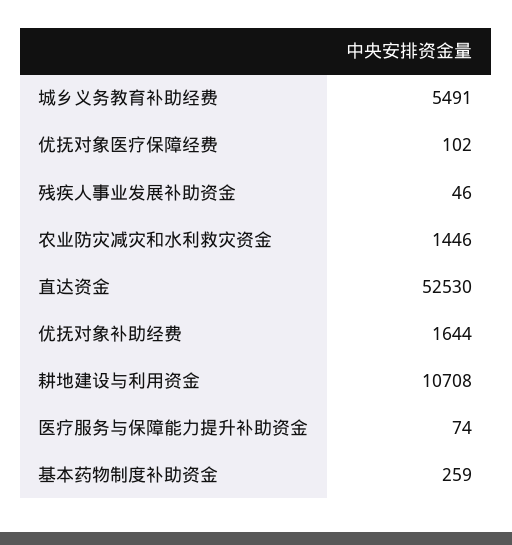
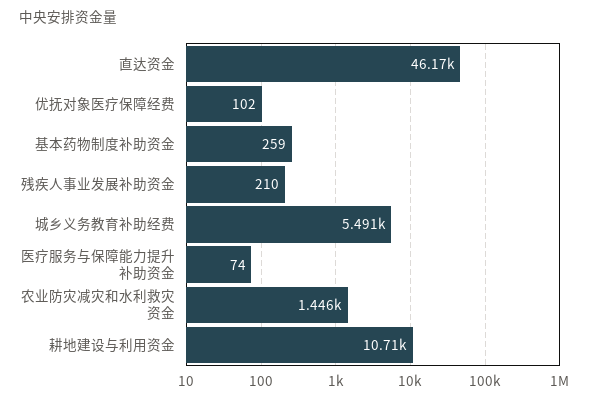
  {
    "城乡义务教育补助经费": 5491,
    "优抚对象医疗保障经费": 102,
-   "残疾人事业发展补助资金": 46,
+   "残疾人事业发展补助资金": 210,
    "农业防灾减灾和水利救灾资金": 1446,
-   "直达资金": 52530,
+   "直达资金": 46170,
-   "优抚对象补助经费": 1644,
    "耕地建设与利用资金": 10708,
    "医疗服务与保障能力提升补助资金": 74,
    "基本药物制度补助资金": 259
  }

